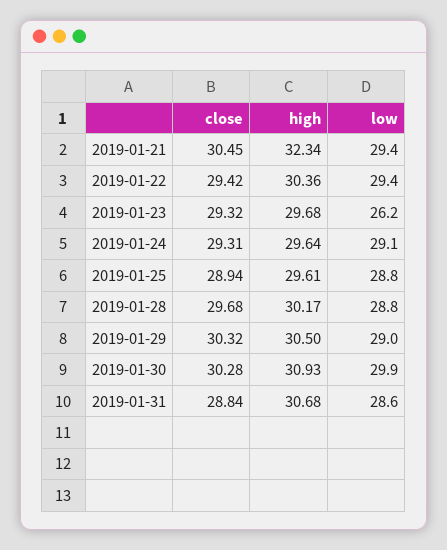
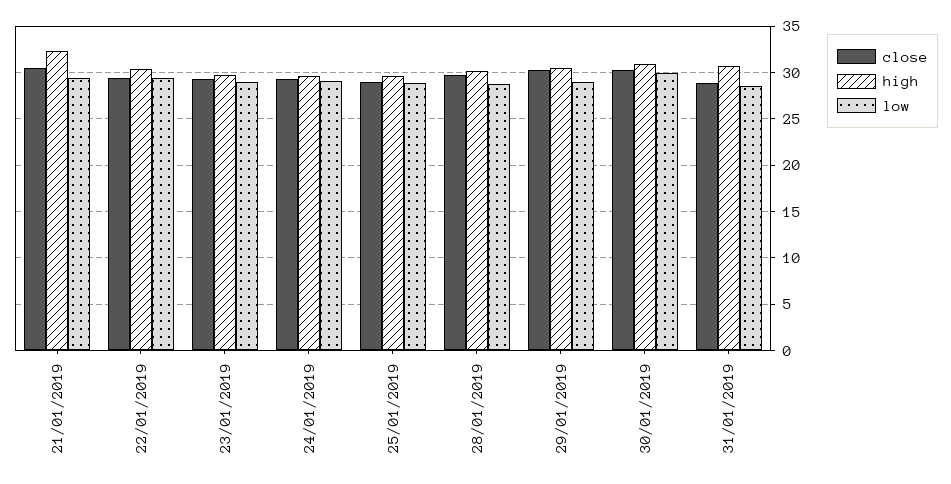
  {
    "close": {
      "2019-01-21": 30.45,
      "2019-01-22": 29.42,
      "2019-01-23": 29.32,
      "2019-01-24": 29.31,
      "2019-01-25": 28.94,
      "2019-01-28": 29.68,
      "2019-01-29": 30.32,
      "2019-01-30": 30.28,
      "2019-01-31": 28.84
    },
    "high": {
      "2019-01-21": 32.34,
      "2019-01-22": 30.36,
      "2019-01-23": 29.68,
      "2019-01-24": 29.64,
      "2019-01-25": 29.61,
      "2019-01-28": 30.17,
      "2019-01-29": 30.5,
      "2019-01-30": 30.93,
      "2019-01-31": 30.68
    },
    "low": {
      "2019-01-21": 29.4,
      "2019-01-22": 29.4,
-     "2019-01-23": 26.2,
+     "2019-01-23": 29,
      "2019-01-24": 29.1,
      "2019-01-25": 28.8,
      "2019-01-28": 28.8,
      "2019-01-29": 29,
      "2019-01-30": 29.9,
      "2019-01-31": 28.6
    }
  }

